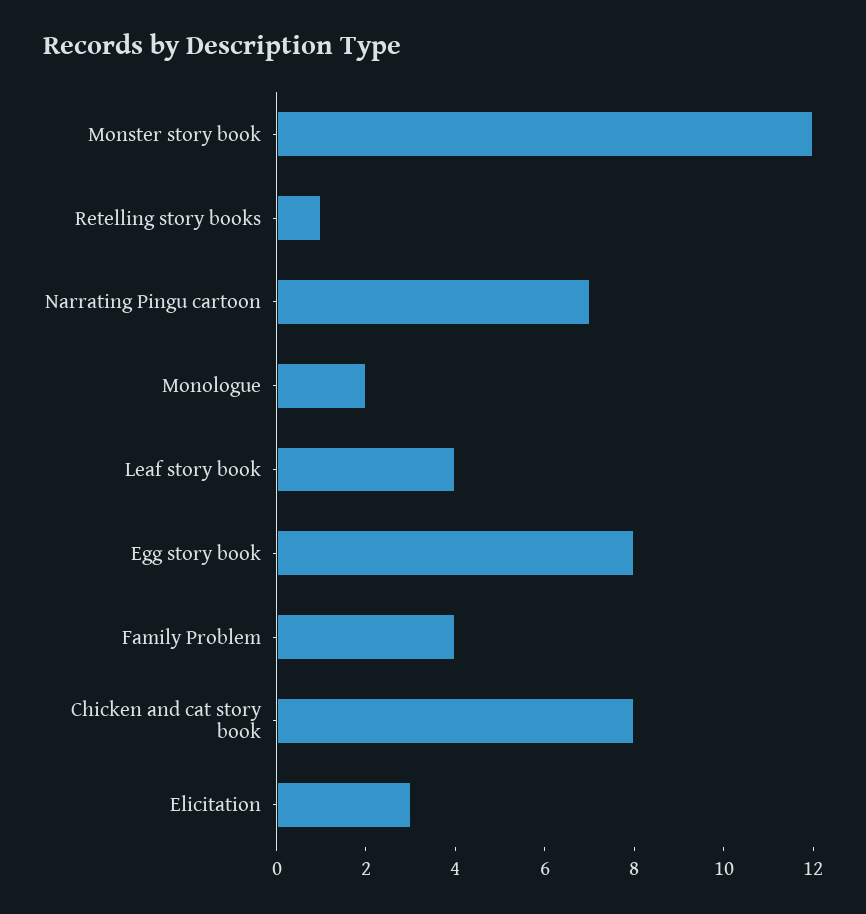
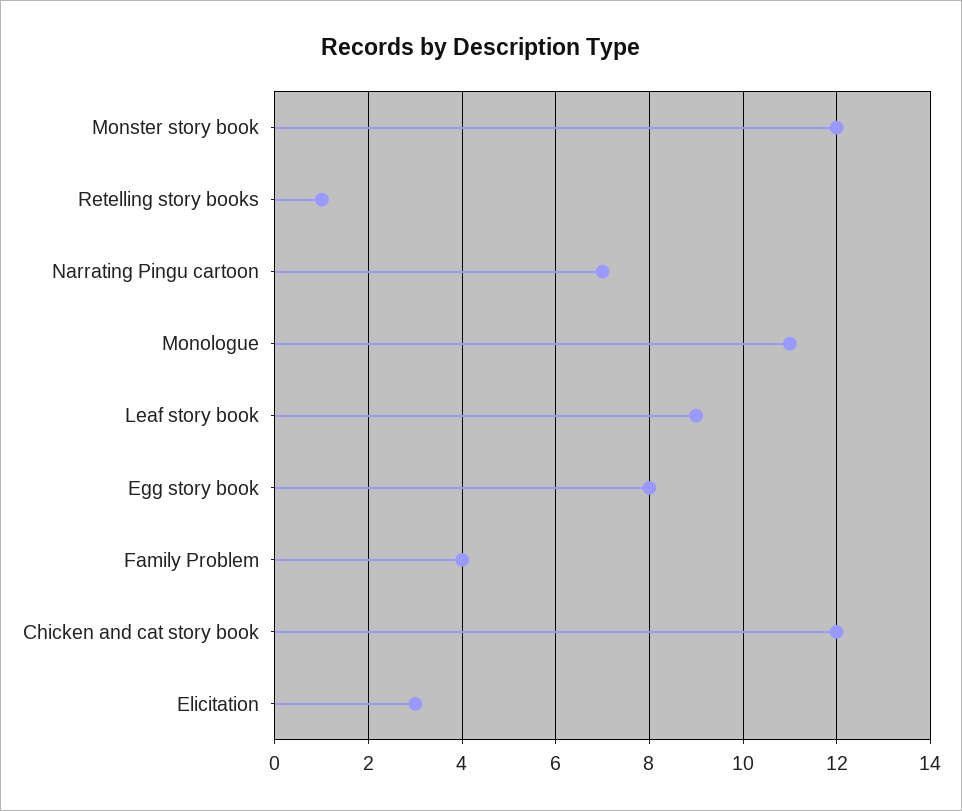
  {
    "Monster story book": 12,
    "Retelling story books": 1,
    "Narrating Pingu cartoon": 7,
-   "Monologue": 2,
+   "Monologue": 11,
-   "Leaf story book": 4,
+   "Leaf story book": 9,
    "Egg story book": 8,
    "Family Problem": 4,
-   "Chicken and cat story book": 8,
+   "Chicken and cat story book": 12,
    "Elicitation": 3
  }

